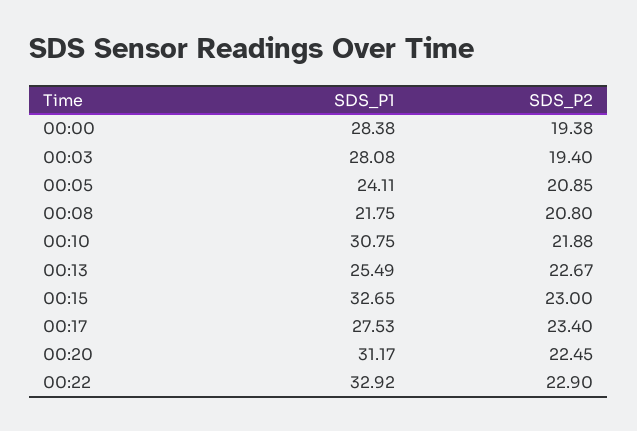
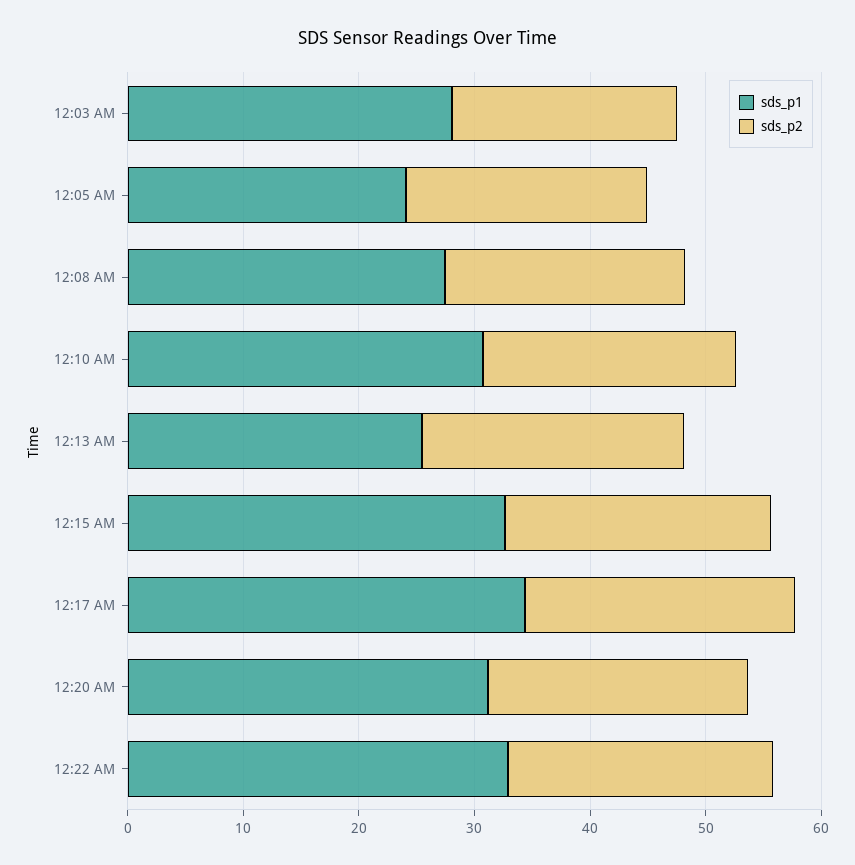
  {
    "SDS_P1": {
-     "00:00": 28.38,
      "00:03": 28.08,
      "00:05": 24.11,
-     "00:08": 21.75,
+     "00:08": 28,
      "00:10": 30.75,
      "00:13": 25.49,
      "00:15": 32.65,
-     "00:17": 27.53,
+     "00:17": 34,
      "00:20": 31.17,
      "00:22": 32.92
    },
    "SDS_P2": {
-     "00:00": 19.38,
      "00:03": 19.4,
      "00:05": 20.85,
      "00:08": 20.8,
      "00:10": 21.88,
      "00:13": 22.67,
      "00:15": 23,
      "00:17": 23.4,
      "00:20": 22.45,
      "00:22": 22.9
    }
  }

